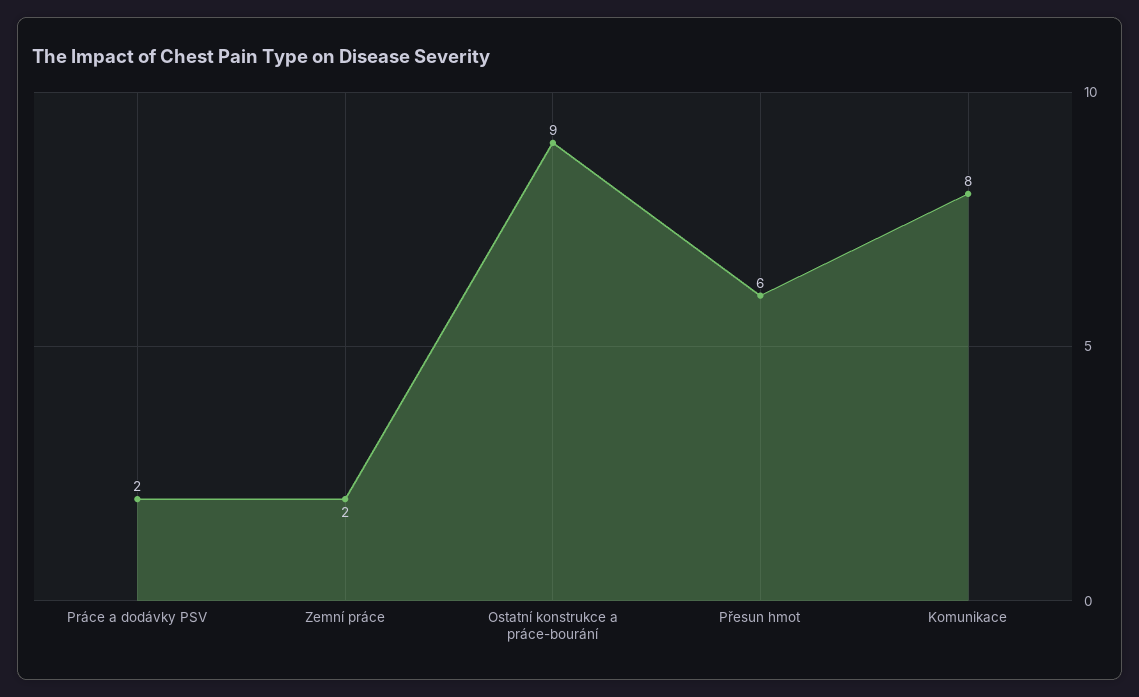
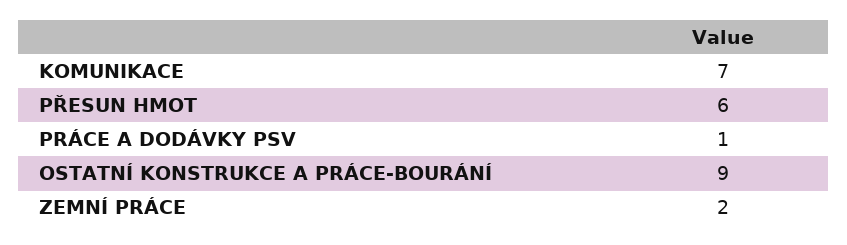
  {
-   "Práce a dodávky PSV": 2,
+   "Práce a dodávky PSV": 1,
    "Zemní práce": 2,
    "Ostatní konstrukce a práce-bourání": 9,
    "Přesun hmot": 6,
-   "Komunikace": 8
+   "Komunikace": 7
  }

